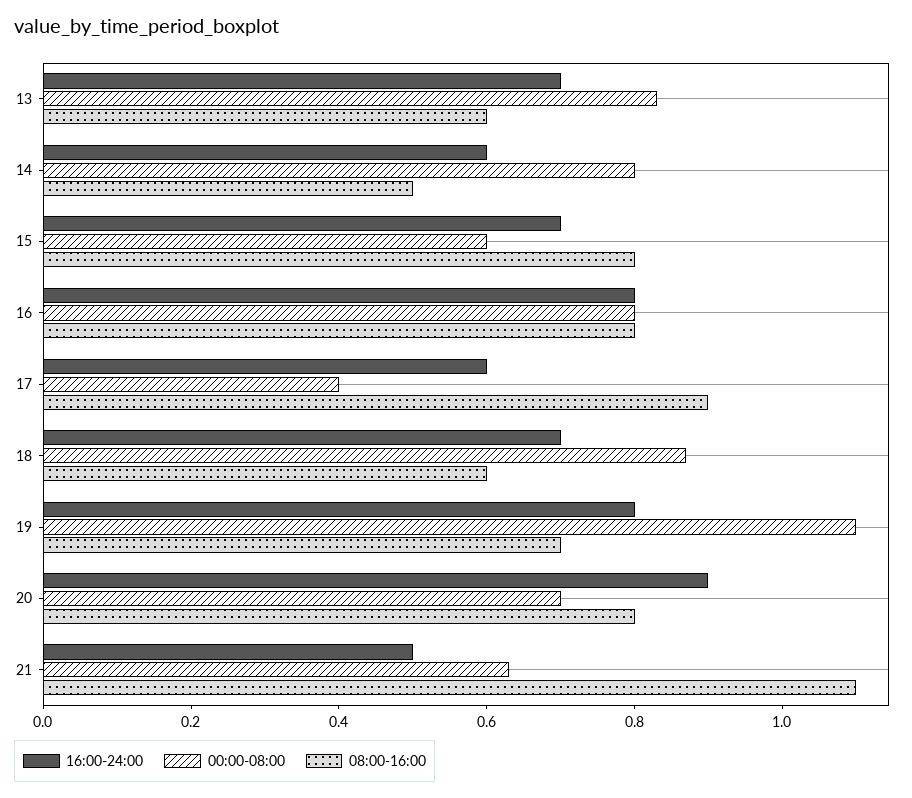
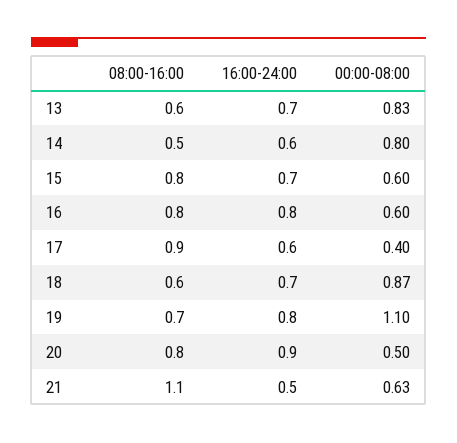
  {
    "16:00-24:00": {
      "13": 0.7,
      "14": 0.6,
      "15": 0.7,
      "16": 0.8,
      "17": 0.6,
      "18": 0.7,
      "19": 0.8,
      "20": 0.9,
      "21": 0.5
    },
    "00:00-08:00": {
      "13": 0.83,
      "14": 0.8,
      "15": 0.6,
-     "16": 0.8,
+     "16": 0.6,
      "17": 0.4,
      "18": 0.87,
      "19": 1.1,
-     "20": 0.7,
+     "20": 0.5,
      "21": 0.63
    },
    "08:00-16:00": {
      "13": 0.6,
      "14": 0.5,
      "15": 0.8,
      "16": 0.8,
      "17": 0.9,
      "18": 0.6,
      "19": 0.7,
      "20": 0.8,
      "21": 1.1
    }
  }

